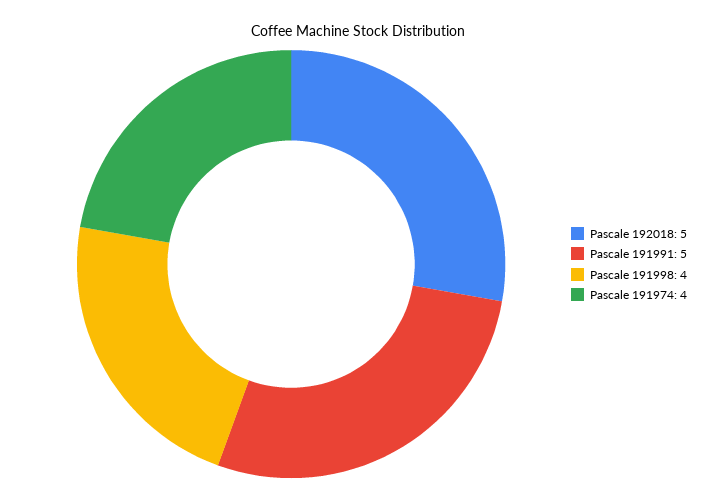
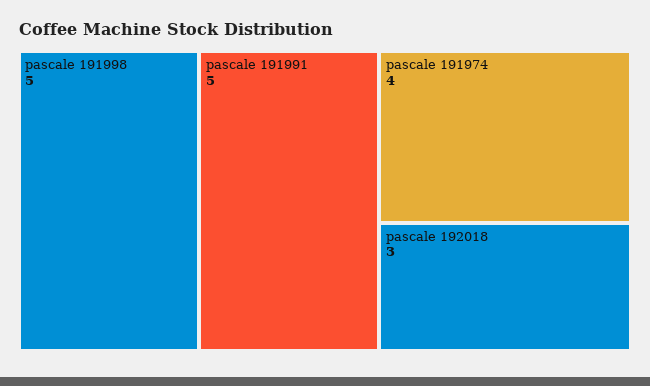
  {
-   "Pascale 192018": 5,
+   "Pascale 192018": 3,
    "Pascale 191991": 5,
-   "Pascale 191998": 4,
+   "Pascale 191998": 5,
    "Pascale 191974": 4
  }

